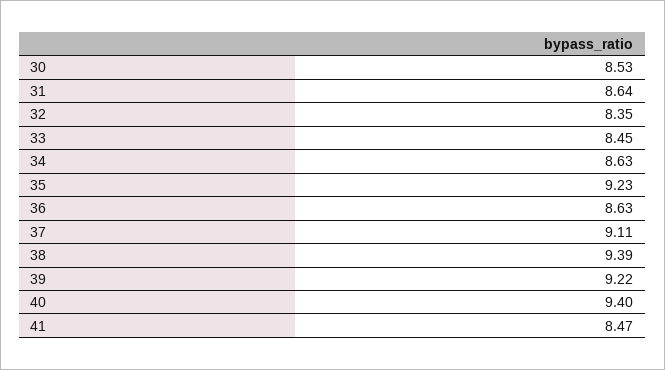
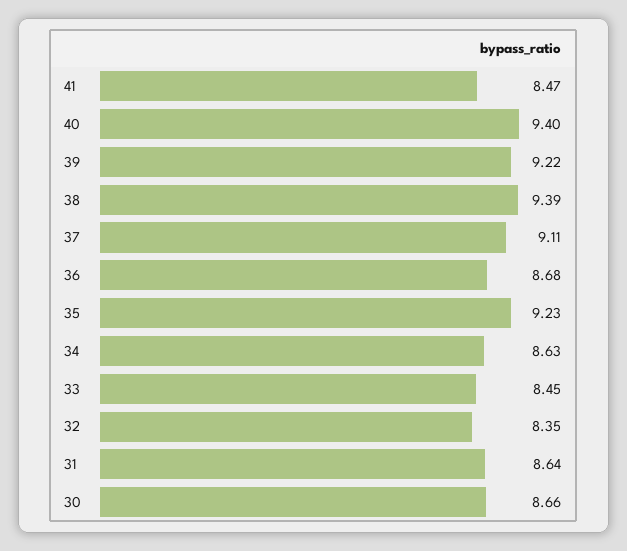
  {
-   "30": 8.53,
+   "30": 8.66,
    "31": 8.64,
    "32": 8.35,
    "33": 8.45,
    "34": 8.63,
    "35": 9.23,
-   "36": 8.63,
+   "36": 8.68,
    "37": 9.11,
    "38": 9.39,
    "39": 9.22,
    "40": 9.4,
    "41": 8.47
  }

